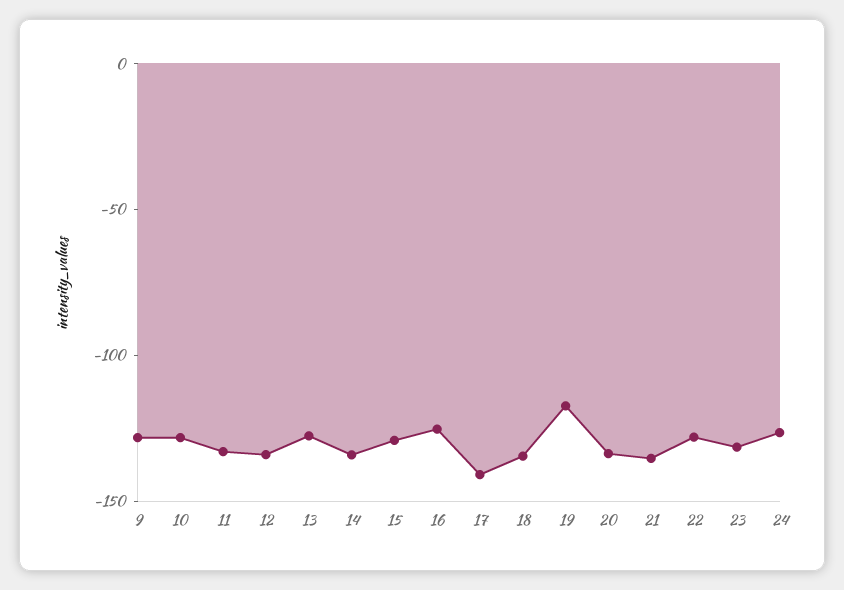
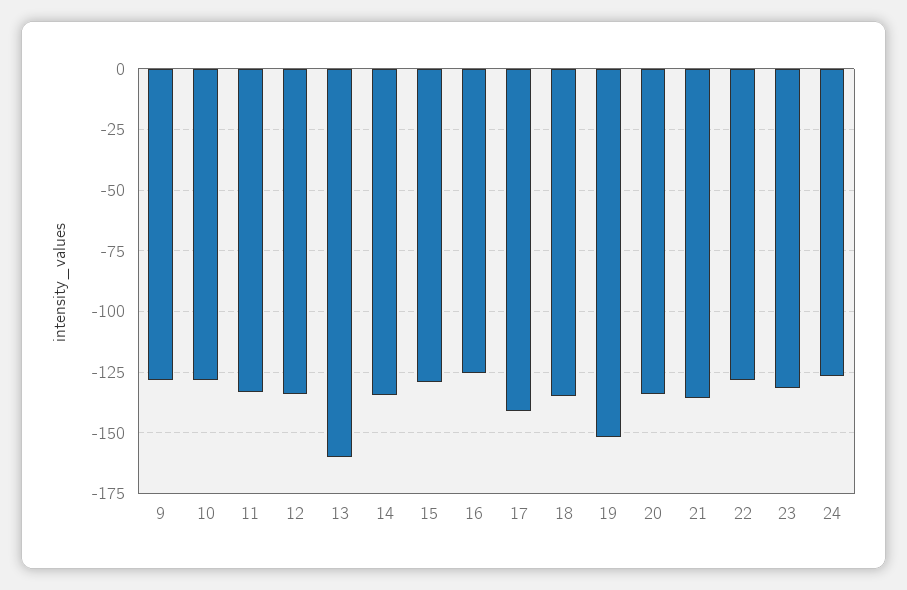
  {
    "9": -127.5,
    "10": -127.5,
    "11": -132.5,
    "12": -135,
-   "13": -130,
+   "13": -160,
    "14": -135,
    "15": -130,
    "16": -125,
    "17": -140,
    "18": -135,
-   "19": -120,
+   "19": -152.5,
    "20": -135,
    "21": -135,
    "22": -127.5,
    "23": -132.5,
    "24": -127.5
  }

